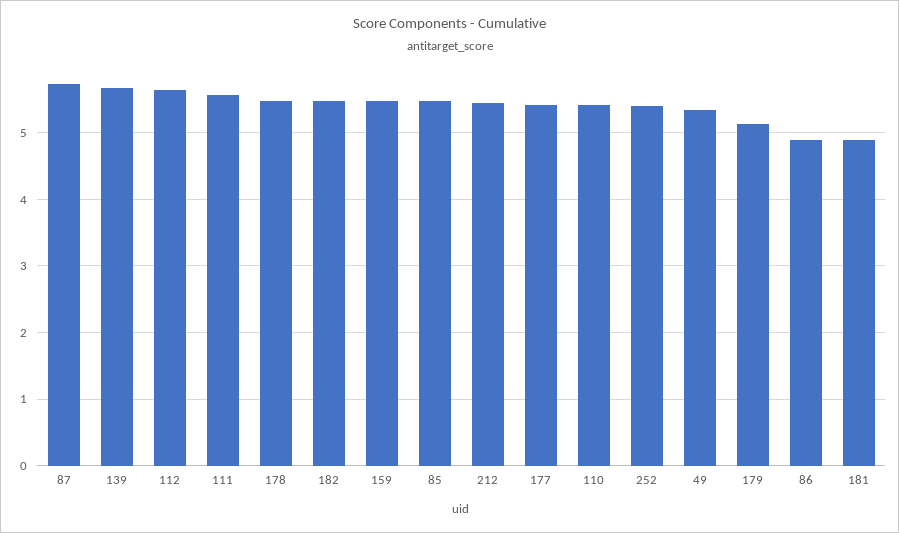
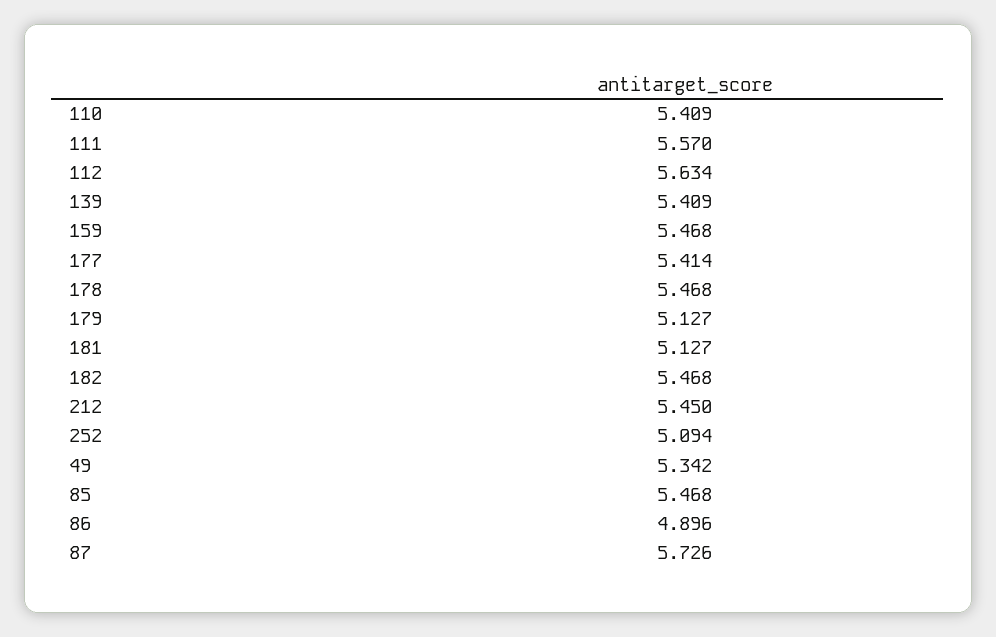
  {
    "87": 5.726,
-   "139": 5.7,
+   "139": 5.409,
    "112": 5.634,
    "111": 5.57,
    "178": 5.468,
    "182": 5.468,
    "159": 5.468,
    "85": 5.468,
    "212": 5.45,
    "177": 5.414,
    "110": 5.409,
-   "252": 5.4,
+   "252": 5.094,
    "49": 5.342,
    "179": 5.127,
    "86": 4.896,
-   "181": 4.9
+   "181": 5.127
  }

